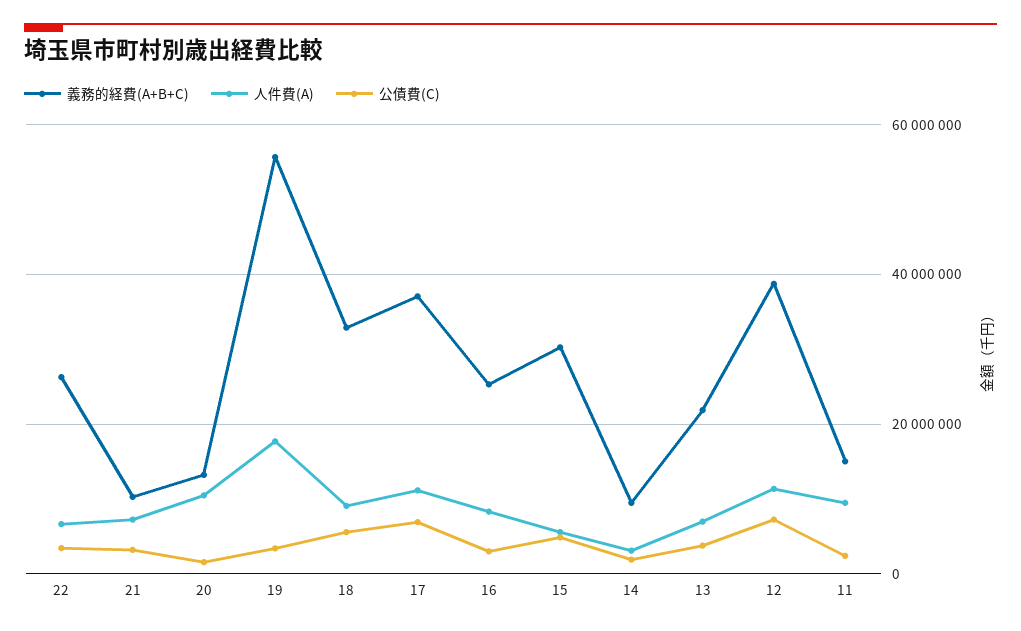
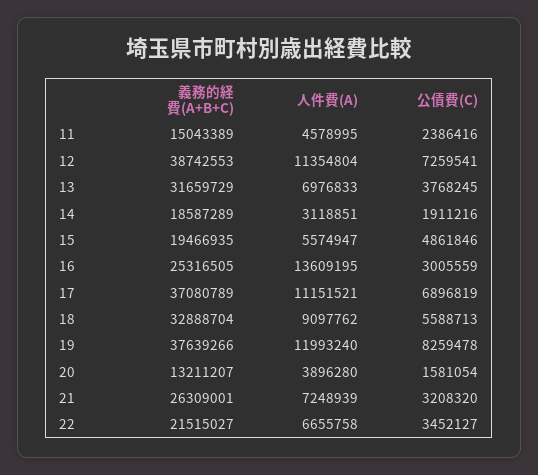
  {
    "義務的経費(A+B+C)": {
-     "22": 26000000,
+     "22": 21515027,
-     "21": 10000000,
+     "21": 26309001,
      "20": 13211207,
-     "19": 56000000,
+     "19": 37639266,
      "18": 32888704,
      "17": 37080789,
      "16": 25316505,
-     "15": 30000000,
+     "15": 19466935,
-     "14": 10000000,
+     "14": 18587289,
-     "13": 22000000,
+     "13": 31659729,
      "12": 38742553,
      "11": 15043389
    },
    "人件費(A)": {
      "22": 6655758,
      "21": 7248939,
-     "20": 10000000,
+     "20": 3896280,
-     "19": 18000000,
+     "19": 11993240,
      "18": 9097762,
      "17": 11151521,
-     "16": 8000000,
+     "16": 13609195,
      "15": 5574947,
      "14": 3118851,
      "13": 6976833,
      "12": 11354804,
-     "11": 10000000
+     "11": 4578995
    },
    "公債費(C)": {
      "22": 3452127,
      "21": 3208320,
      "20": 1581054,
-     "19": 4000000,
+     "19": 8259478,
      "18": 5588713,
      "17": 6896819,
      "16": 3005559,
      "15": 4861846,
      "14": 1911216,
      "13": 3768245,
      "12": 7259541,
      "11": 2386416
    }
  }

